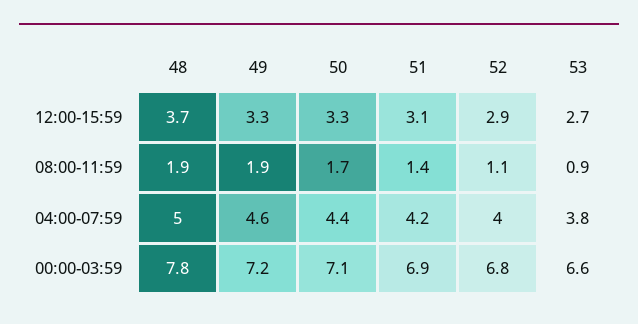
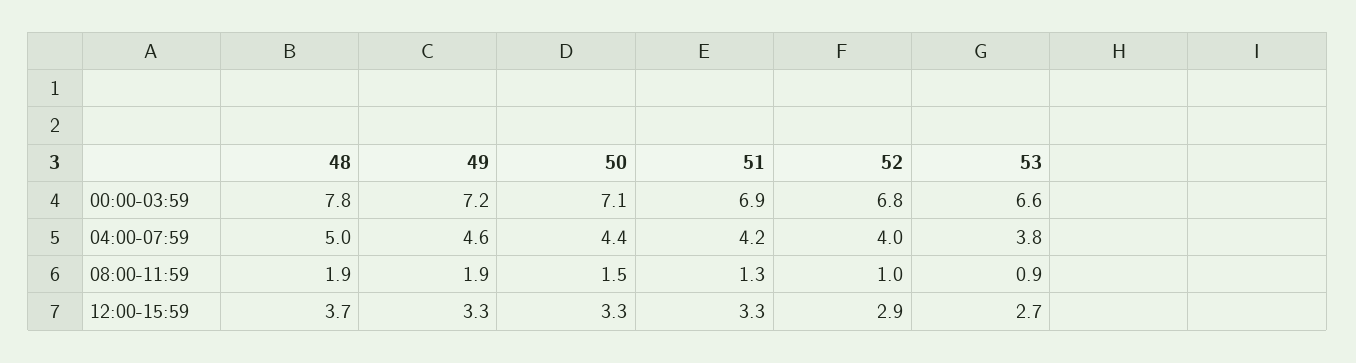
  {
    "48": {
      "12:00-15:59": 3.7,
      "08:00-11:59": 1.9,
      "04:00-07:59": 5,
      "00:00-03:59": 7.8
    },
    "49": {
      "12:00-15:59": 3.3,
      "08:00-11:59": 1.9,
      "04:00-07:59": 4.6,
      "00:00-03:59": 7.2
    },
    "50": {
      "12:00-15:59": 3.3,
-     "08:00-11:59": 1.7,
+     "08:00-11:59": 1.5,
      "04:00-07:59": 4.4,
      "00:00-03:59": 7.1
    },
    "51": {
-     "12:00-15:59": 3.1,
+     "12:00-15:59": 3.3,
-     "08:00-11:59": 1.4,
+     "08:00-11:59": 1.3,
      "04:00-07:59": 4.2,
      "00:00-03:59": 6.9
    },
    "52": {
      "12:00-15:59": 2.9,
-     "08:00-11:59": 1.1,
+     "08:00-11:59": 1,
      "04:00-07:59": 4,
      "00:00-03:59": 6.8
    },
    "53": {
      "12:00-15:59": 2.7,
      "08:00-11:59": 0.9,
      "04:00-07:59": 3.8,
      "00:00-03:59": 6.6
    }
  }

